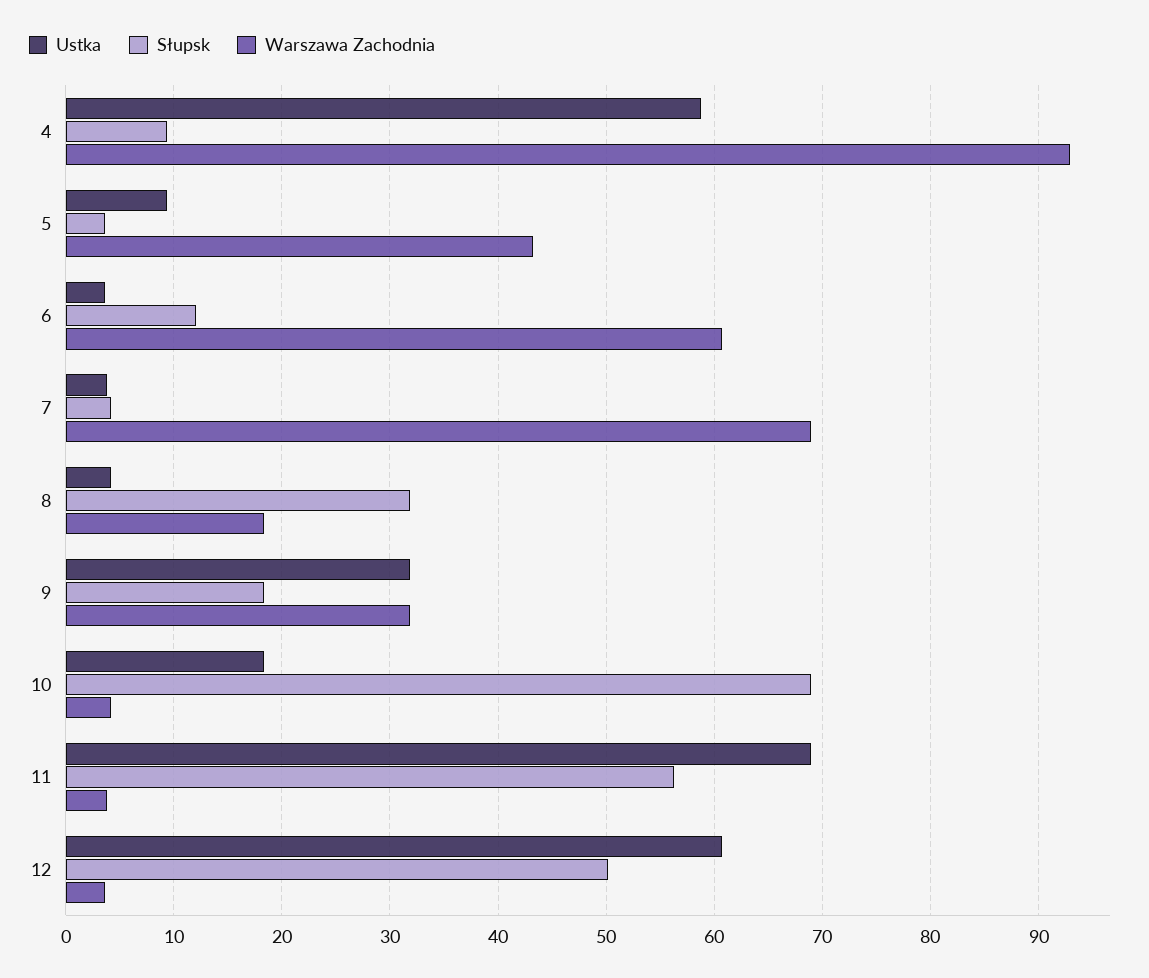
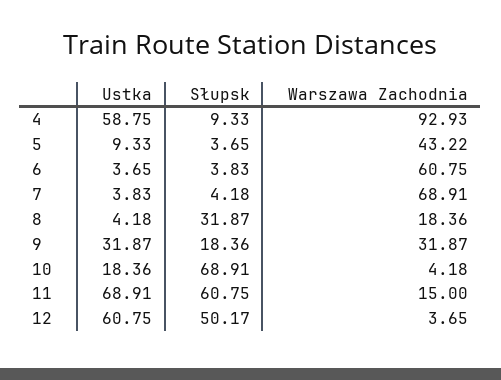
  {
    "Ustka": {
      "4": 58.75,
      "5": 9.33,
      "6": 3.65,
      "7": 3.83,
      "8": 4.18,
      "9": 31.87,
      "10": 18.36,
      "11": 68.91,
      "12": 60.75
    },
    "Słupsk": {
      "4": 9.33,
      "5": 3.65,
-     "6": 12,
+     "6": 3.83,
      "7": 4.18,
      "8": 31.87,
      "9": 18.36,
      "10": 68.91,
-     "11": 56,
+     "11": 60.75,
      "12": 50.17
    },
    "Warszawa Zachodnia": {
      "4": 92.93,
      "5": 43.22,
      "6": 60.75,
      "7": 68.91,
      "8": 18.36,
      "9": 31.87,
      "10": 4.18,
-     "11": 4,
+     "11": 15,
      "12": 3.65
    }
  }

